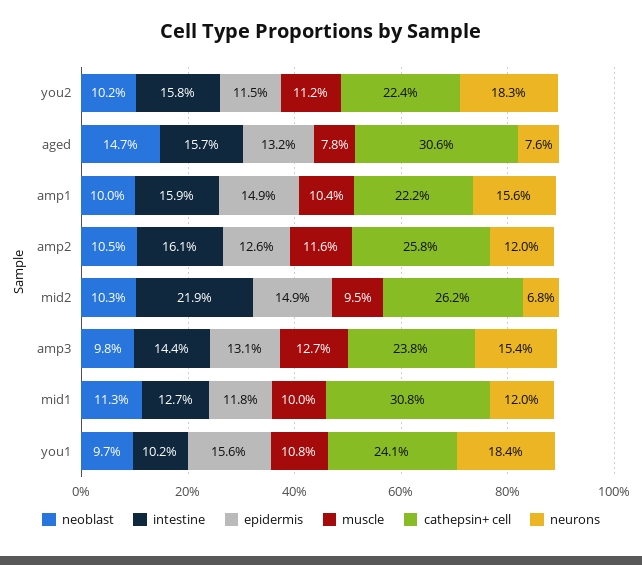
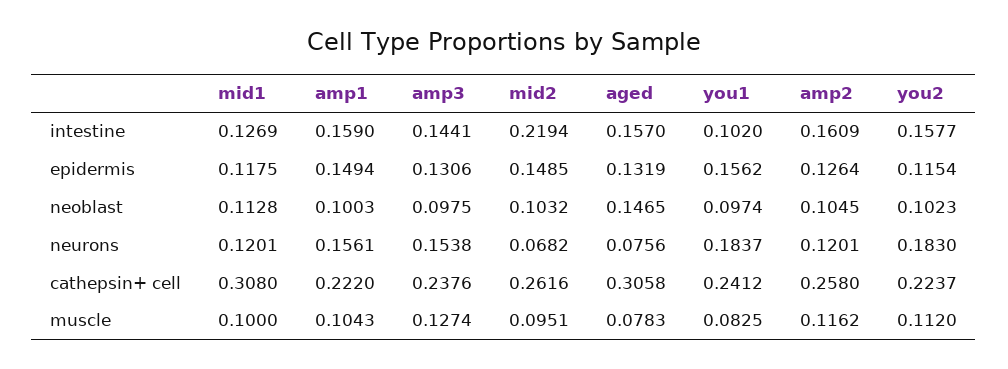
  {
    "neoblast": {
      "you2": 0.1023,
      "aged": 0.1465,
      "amp1": 0.1003,
      "amp2": 0.1045,
      "mid2": 0.1032,
      "amp3": 0.0975,
      "mid1": 0.1128,
      "you1": 0.0974
    },
    "intestine": {
      "you2": 0.1577,
      "aged": 0.157,
      "amp1": 0.159,
      "amp2": 0.1609,
      "mid2": 0.2194,
      "amp3": 0.1441,
      "mid1": 0.1269,
      "you1": 0.102
    },
    "epidermis": {
      "you2": 0.1154,
      "aged": 0.1319,
      "amp1": 0.1494,
      "amp2": 0.1264,
      "mid2": 0.1485,
      "amp3": 0.1306,
      "mid1": 0.1175,
      "you1": 0.1562
    },
    "muscle": {
      "you2": 0.112,
      "aged": 0.0783,
      "amp1": 0.1043,
      "amp2": 0.1162,
      "mid2": 0.0951,
      "amp3": 0.1274,
      "mid1": 0.1,
-     "you1": 0.108
+     "you1": 0.0825
    },
    "cathepsin+ cell": {
      "you2": 0.2237,
      "aged": 0.3058,
      "amp1": 0.222,
      "amp2": 0.258,
      "mid2": 0.2616,
      "amp3": 0.2376,
      "mid1": 0.308,
      "you1": 0.2412
    },
    "neurons": {
      "you2": 0.183,
      "aged": 0.0756,
      "amp1": 0.1561,
      "amp2": 0.1201,
      "mid2": 0.0682,
      "amp3": 0.1538,
      "mid1": 0.1201,
      "you1": 0.1837
    }
  }

